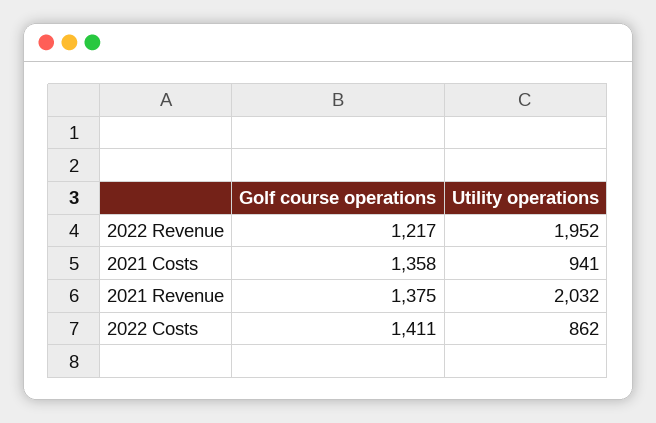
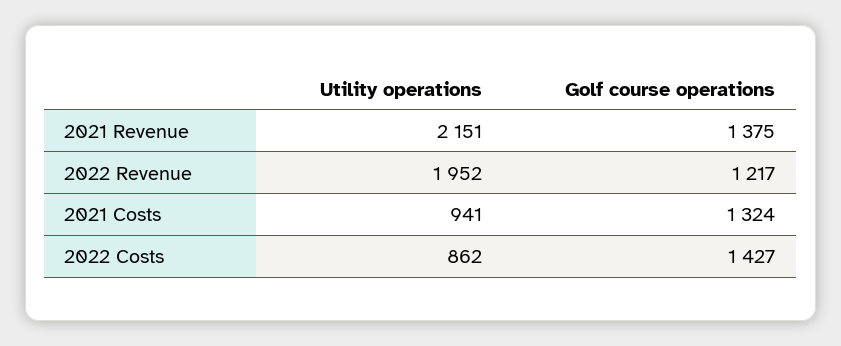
  {
    "Golf course operations": {
      "2022 Revenue": 1217,
-     "2021 Costs": 1358,
+     "2021 Costs": 1324,
      "2021 Revenue": 1375,
-     "2022 Costs": 1411
+     "2022 Costs": 1427
    },
    "Utility operations": {
      "2022 Revenue": 1952,
      "2021 Costs": 941,
-     "2021 Revenue": 2032,
+     "2021 Revenue": 2151,
      "2022 Costs": 862
    }
  }

